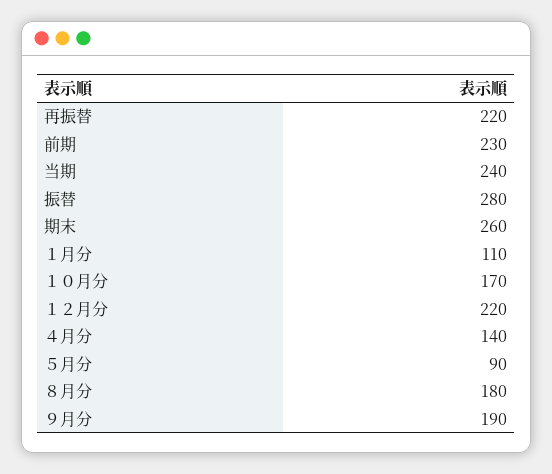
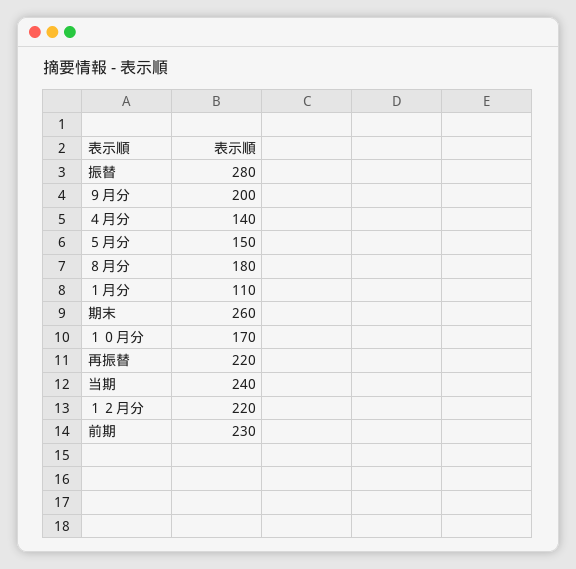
  {
    "再振替": 220,
    "前期": 230,
    "当期": 240,
    "振替": 280,
    "期末": 260,
    "１月分": 110,
    "１０月分": 170,
    "１２月分": 220,
    "４月分": 140,
-   "５月分": 90,
+   "５月分": 150,
    "８月分": 180,
-   "９月分": 190
+   "９月分": 200
  }

